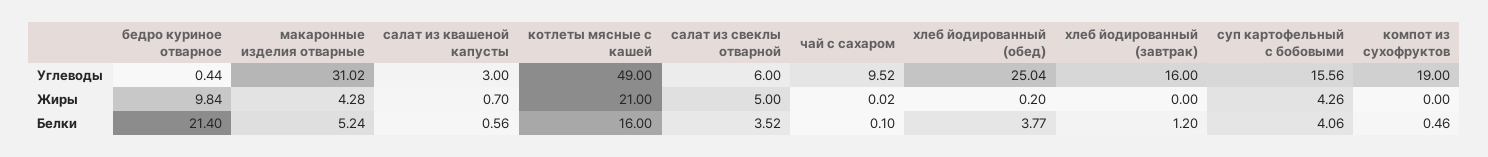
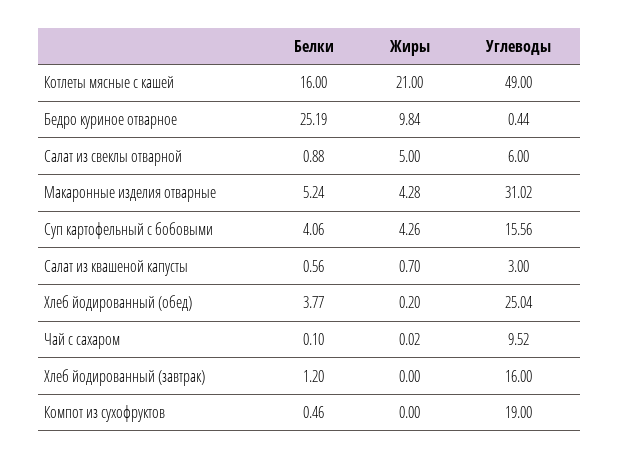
  {
    "бедро куриное отварное": {
      "Углеводы": 0.44,
      "Жиры": 9.84,
-     "Белки": 21.4
+     "Белки": 25.19
    },
    "макаронные изделия отварные": {
      "Углеводы": 31.02,
      "Жиры": 4.28,
      "Белки": 5.24
    },
    "салат из квашеной капусты": {
      "Углеводы": 3,
      "Жиры": 0.7,
      "Белки": 0.56
    },
    "котлеты мясные с кашей": {
      "Углеводы": 49,
      "Жиры": 21,
      "Белки": 16
    },
    "салат из свеклы отварной": {
      "Углеводы": 6,
      "Жиры": 5,
-     "Белки": 3.52
+     "Белки": 0.88
    },
    "чай с сахаром": {
      "Углеводы": 9.52,
      "Жиры": 0.02,
      "Белки": 0.1
    },
    "хлеб йодированный (обед)": {
      "Углеводы": 25.04,
      "Жиры": 0.2,
      "Белки": 3.77
    },
    "хлеб йодированный (завтрак)": {
      "Углеводы": 16,
      "Жиры": 0,
      "Белки": 1.2
    },
    "суп картофельный с бобовыми": {
      "Углеводы": 15.56,
      "Жиры": 4.26,
      "Белки": 4.06
    },
    "компот из сухофруктов": {
      "Углеводы": 19,
      "Жиры": 0,
      "Белки": 0.46
    }
  }

